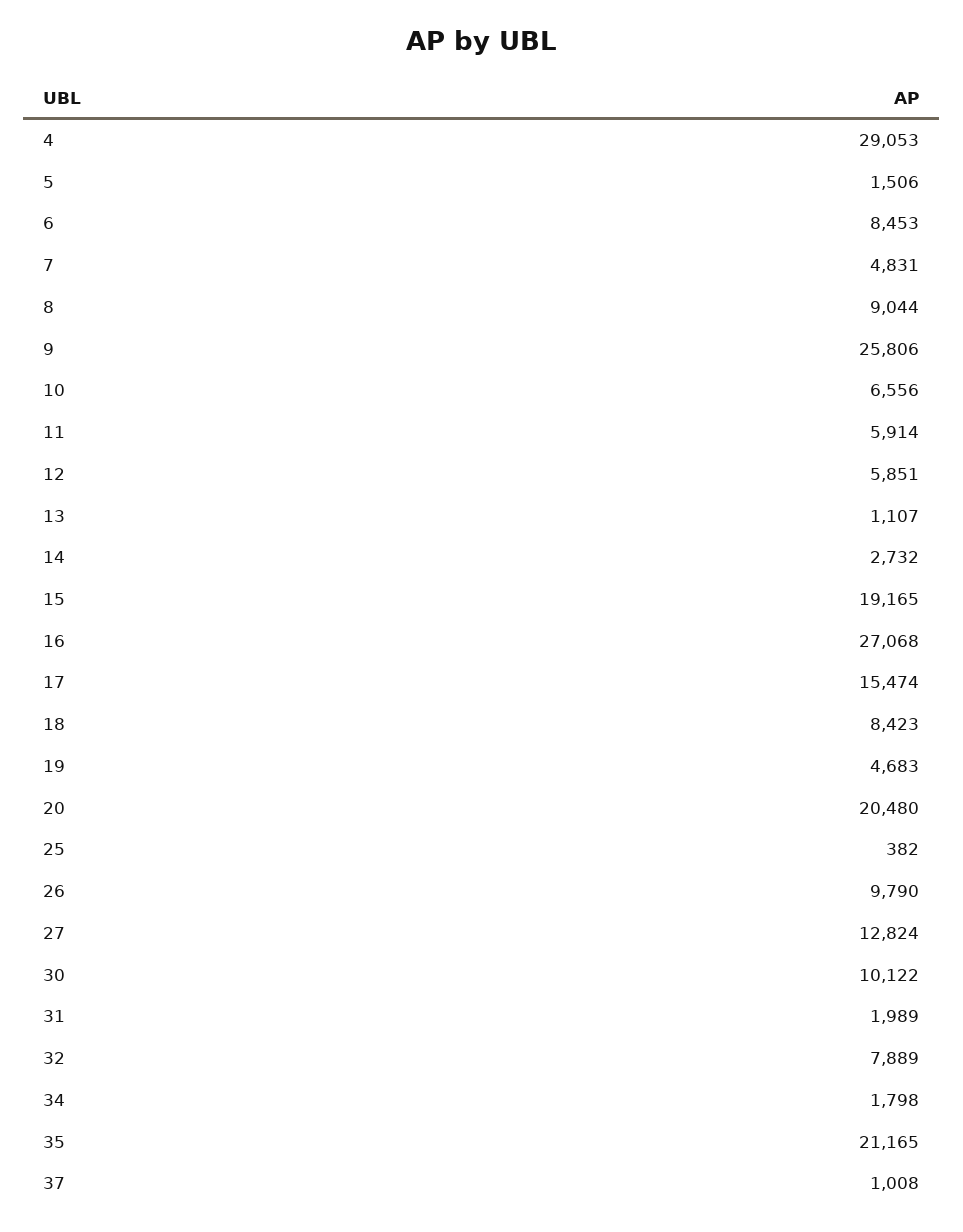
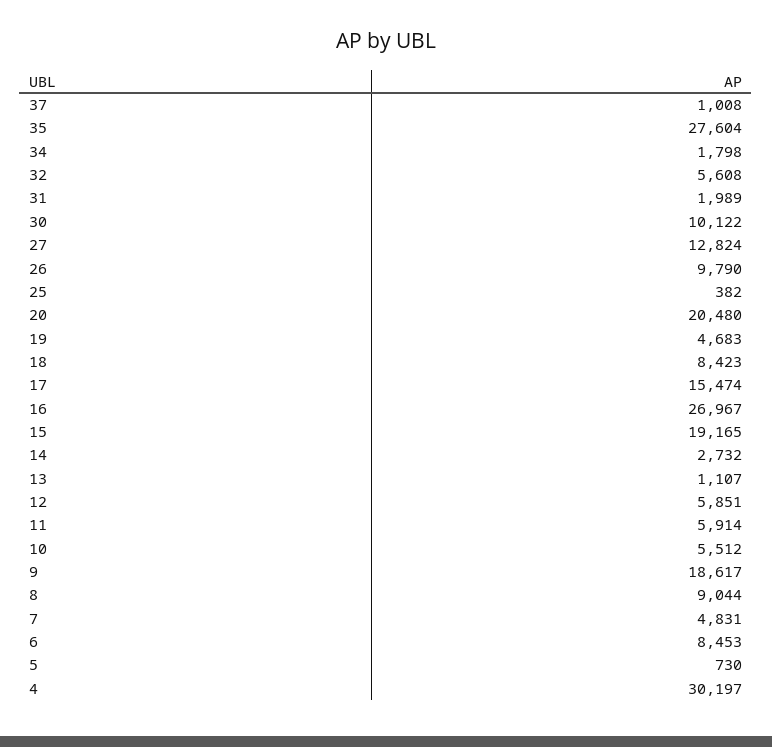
  {
-   "4": 29053,
+   "4": 30197,
-   "5": 1506,
+   "5": 730,
    "6": 8453,
    "7": 4831,
    "8": 9044,
-   "9": 25806,
+   "9": 18617,
-   "10": 6556,
+   "10": 5512,
    "11": 5914,
    "12": 5851,
    "13": 1107,
    "14": 2732,
    "15": 19165,
-   "16": 27068,
+   "16": 26967,
    "17": 15474,
    "18": 8423,
    "19": 4683,
    "20": 20480,
    "25": 382,
    "26": 9790,
    "27": 12824,
    "30": 10122,
    "31": 1989,
-   "32": 7889,
+   "32": 5608,
    "34": 1798,
-   "35": 21165,
+   "35": 27604,
    "37": 1008
  }

